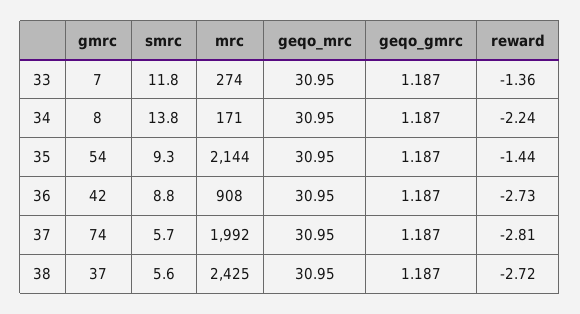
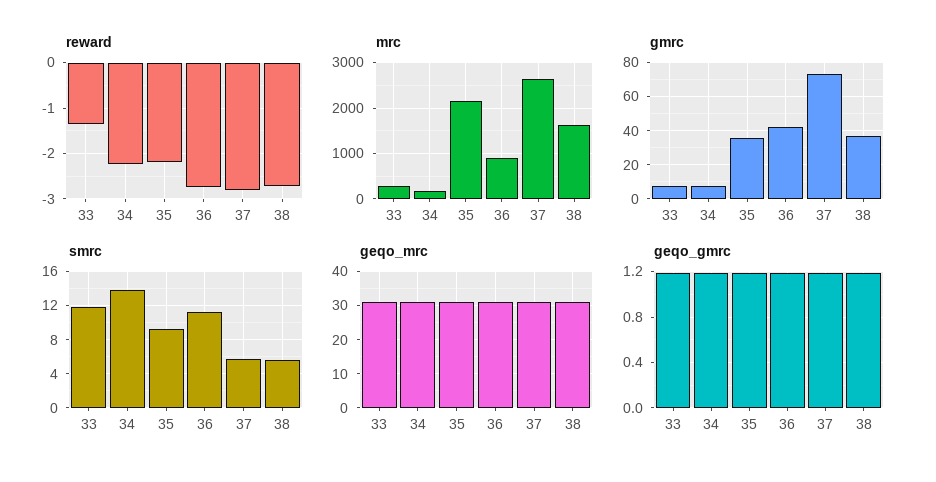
  {
    "gmrc": {
      "33": 7,
      "34": 8,
-     "35": 54,
+     "35": 35,
      "36": 42,
      "37": 74,
      "38": 37
    },
    "smrc": {
      "33": 11.8,
      "34": 13.8,
      "35": 9.3,
-     "36": 8.8,
+     "36": 11,
      "37": 5.7,
      "38": 5.6
    },
    "mrc": {
      "33": 274,
      "34": 171,
      "35": 2144,
      "36": 908,
-     "37": 1992,
+     "37": 2600,
-     "38": 2425
+     "38": 1600
    },
    "geqo_mrc": {
      "33": 30.95,
      "34": 30.95,
      "35": 30.95,
      "36": 30.95,
      "37": 30.95,
      "38": 30.95
    },
    "geqo_gmrc": {
      "33": 1.187,
      "34": 1.187,
      "35": 1.187,
      "36": 1.187,
      "37": 1.187,
      "38": 1.187
    },
    "reward": {
      "33": -1.36,
      "34": -2.24,
-     "35": -1.44,
+     "35": -2.2,
      "36": -2.73,
      "37": -2.81,
      "38": -2.72
    }
  }

